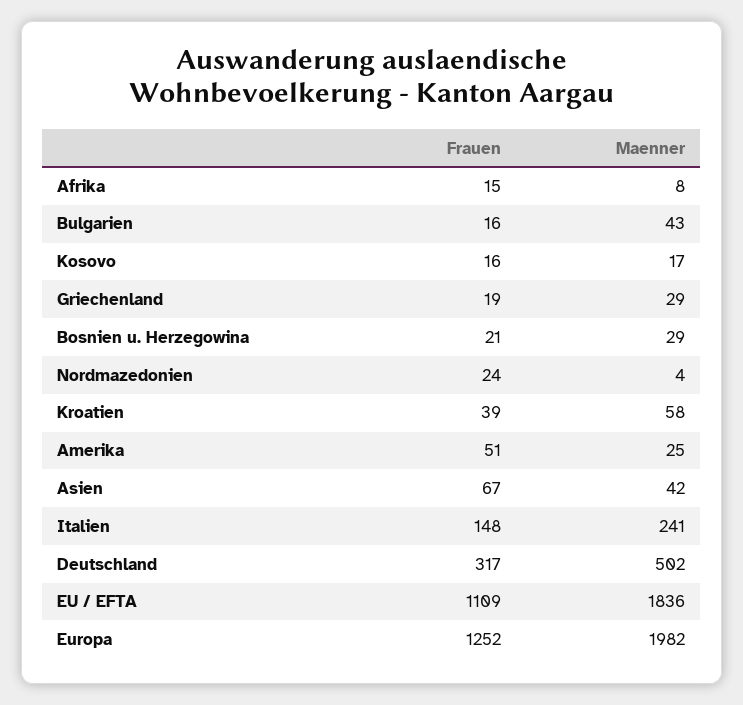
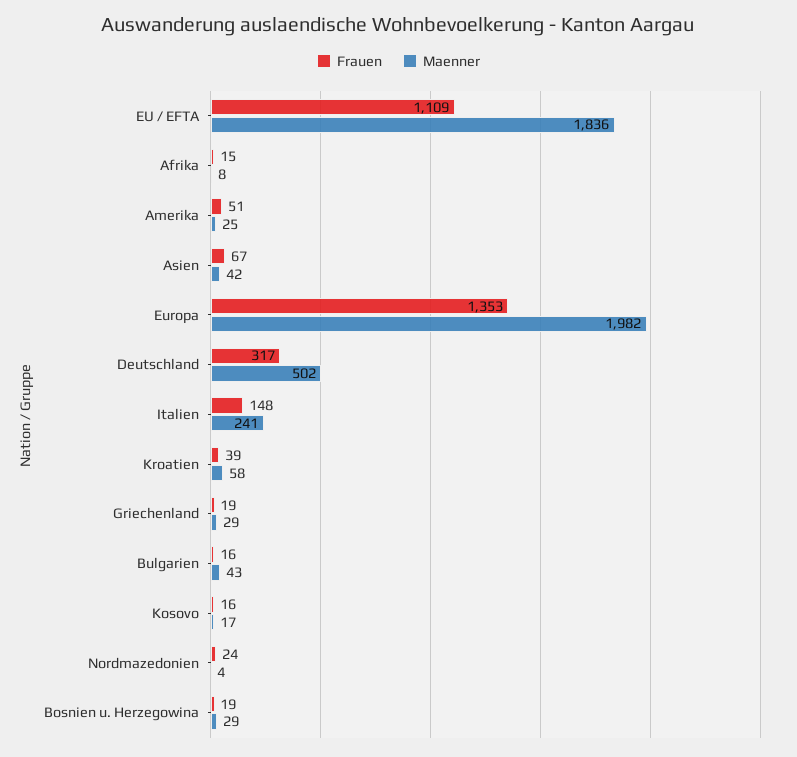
  {
    "Frauen": {
      "Afrika": 15,
      "Bulgarien": 16,
      "Kosovo": 16,
      "Griechenland": 19,
-     "Bosnien u. Herzegowina": 21,
+     "Bosnien u. Herzegowina": 19,
      "Nordmazedonien": 24,
      "Kroatien": 39,
      "Amerika": 51,
      "Asien": 67,
      "Italien": 148,
      "Deutschland": 317,
      "EU / EFTA": 1109,
-     "Europa": 1252
+     "Europa": 1353
    },
    "Maenner": {
      "Afrika": 8,
      "Bulgarien": 43,
      "Kosovo": 17,
      "Griechenland": 29,
      "Bosnien u. Herzegowina": 29,
      "Nordmazedonien": 4,
      "Kroatien": 58,
      "Amerika": 25,
      "Asien": 42,
      "Italien": 241,
      "Deutschland": 502,
      "EU / EFTA": 1836,
      "Europa": 1982
    }
  }

